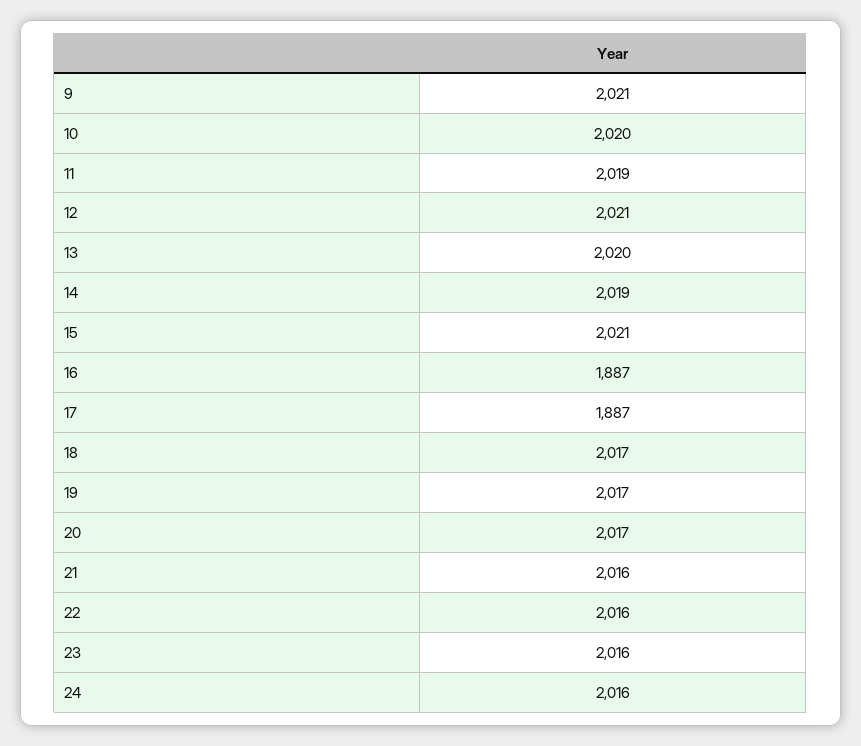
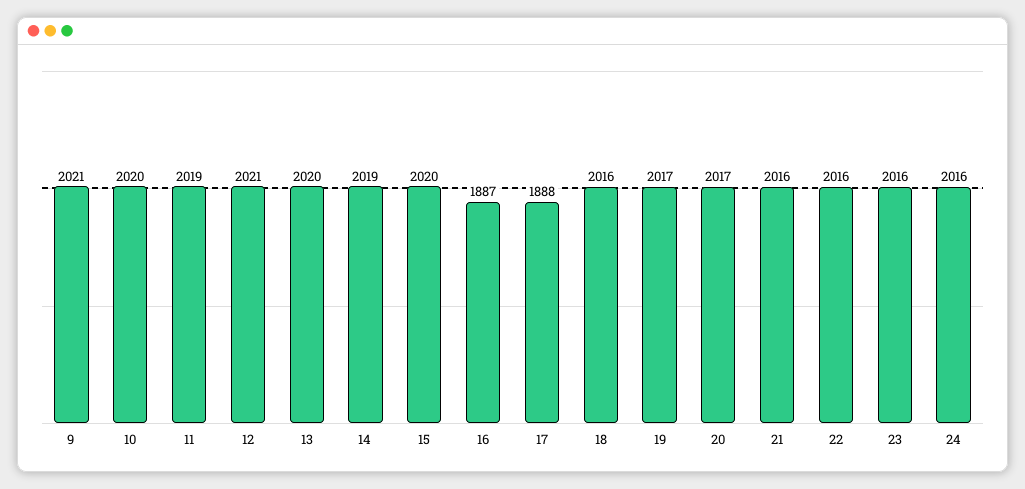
  {
    "9": 2021,
    "10": 2020,
    "11": 2019,
    "12": 2021,
    "13": 2020,
    "14": 2019,
-   "15": 2021,
+   "15": 2020,
    "16": 1887,
-   "17": 1887,
+   "17": 1888,
-   "18": 2017,
+   "18": 2016,
    "19": 2017,
    "20": 2017,
    "21": 2016,
    "22": 2016,
    "23": 2016,
    "24": 2016
  }

